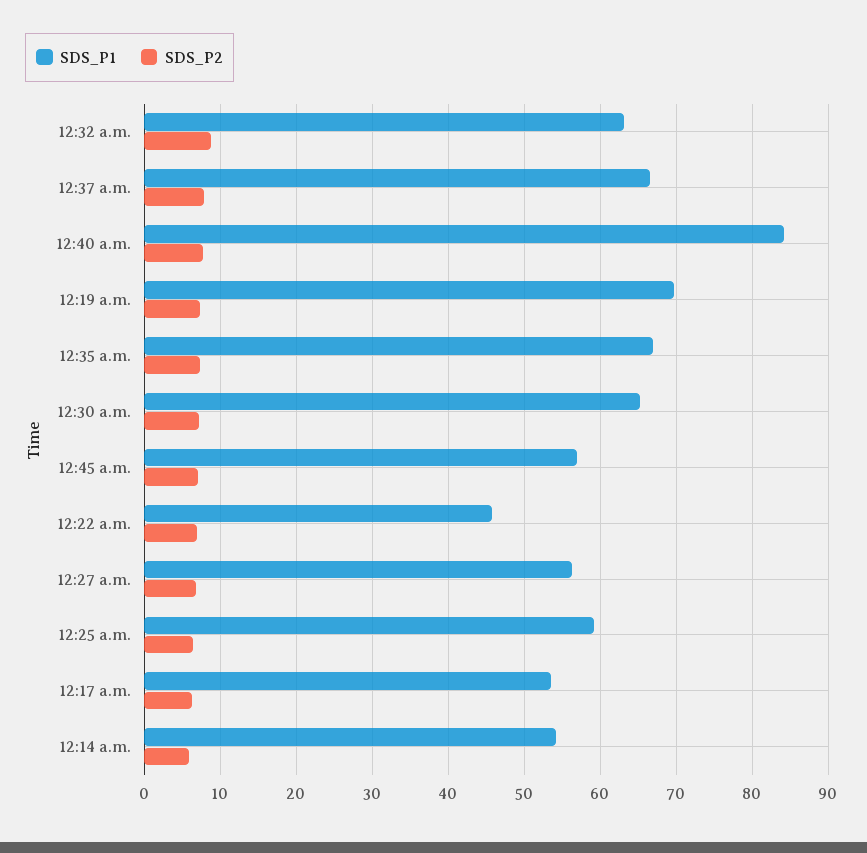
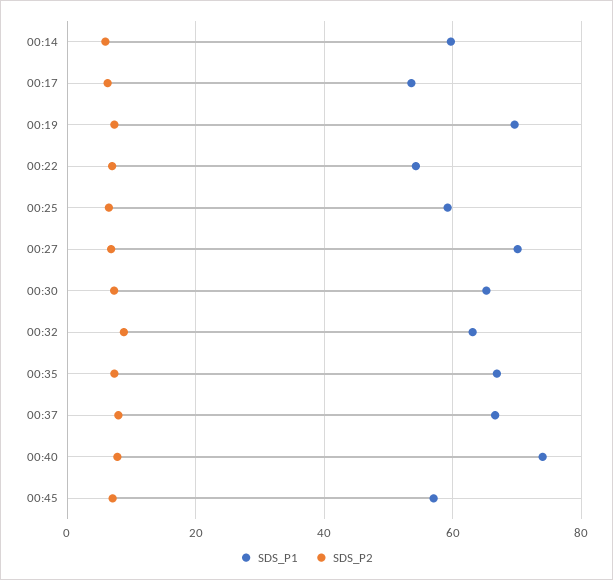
  {
    "SDS_P1": {
      "12:32 a.m.": 63,
      "12:37 a.m.": 67,
-     "12:40 a.m.": 84,
+     "12:40 a.m.": 74,
      "12:19 a.m.": 70,
      "12:35 a.m.": 67,
      "12:30 a.m.": 65,
      "12:45 a.m.": 57,
-     "12:22 a.m.": 46,
+     "12:22 a.m.": 54,
-     "12:27 a.m.": 56,
+     "12:27 a.m.": 70,
      "12:25 a.m.": 59,
      "12:17 a.m.": 54,
-     "12:14 a.m.": 54
+     "12:14 a.m.": 60
    },
    "SDS_P2": {
      "12:32 a.m.": 9,
      "12:37 a.m.": 8,
      "12:40 a.m.": 8,
      "12:19 a.m.": 7,
      "12:35 a.m.": 7,
      "12:30 a.m.": 7,
      "12:45 a.m.": 7,
      "12:22 a.m.": 7,
      "12:27 a.m.": 7,
      "12:25 a.m.": 6,
      "12:17 a.m.": 6,
      "12:14 a.m.": 6
    }
  }

